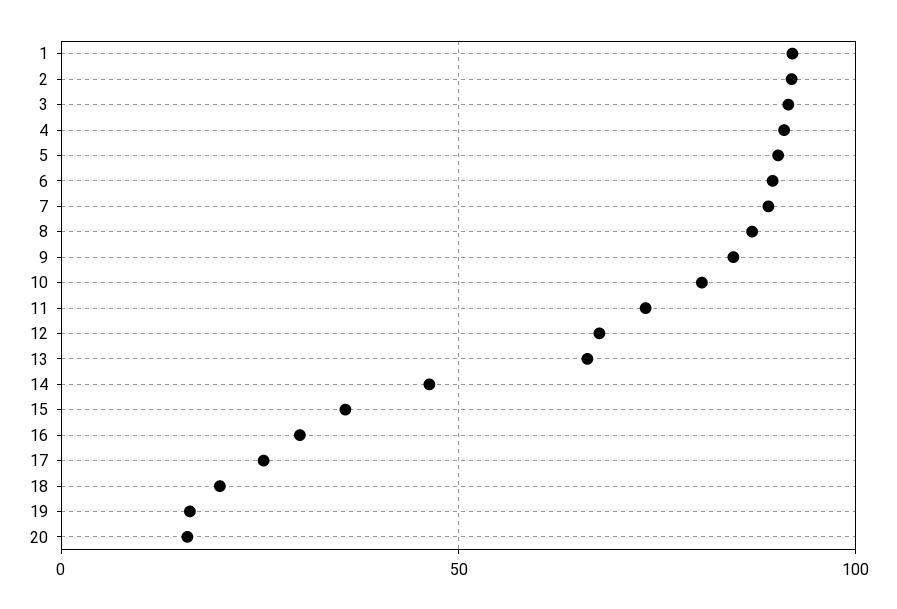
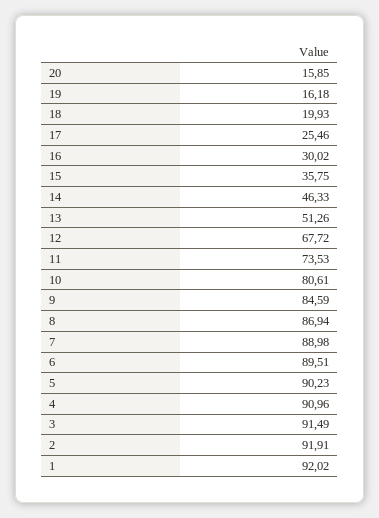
  {
    "1": 92.02,
    "2": 91.91,
    "3": 91.49,
    "4": 90.96,
    "5": 90.23,
    "6": 89.51,
    "7": 88.98,
    "8": 86.94,
    "9": 84.59,
    "10": 80.61,
    "11": 73.53,
    "12": 67.72,
-   "13": 65,
+   "13": 51.26,
    "14": 46.33,
    "15": 35.75,
    "16": 30.02,
    "17": 25.46,
    "18": 19.93,
    "19": 16.18,
    "20": 15.85
  }

